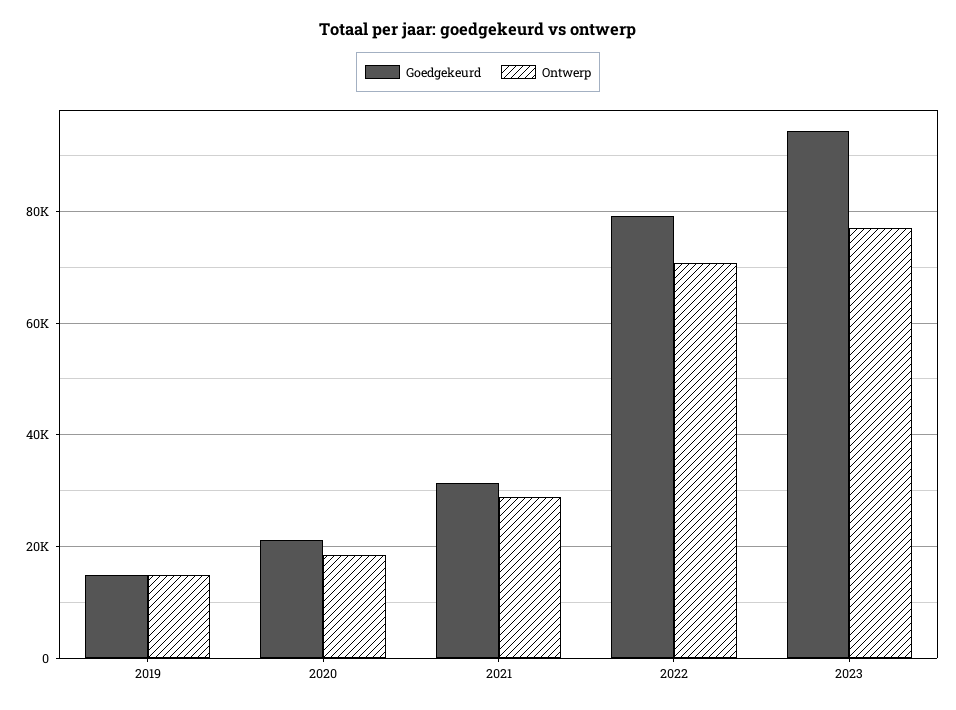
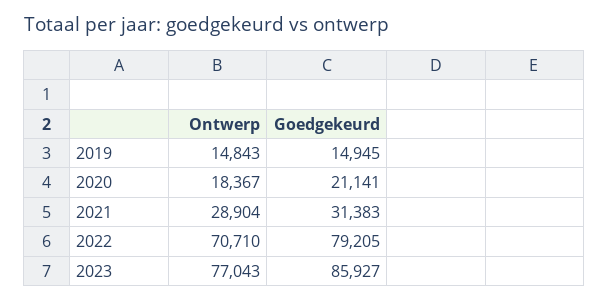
  {
    "Goedgekeurd": {
      "2019": 14945,
      "2020": 21141,
      "2021": 31383,
      "2022": 79205,
-     "2023": 94000
+     "2023": 85927
    },
    "Ontwerp": {
      "2019": 14843,
      "2020": 18367,
      "2021": 28904,
      "2022": 70710,
      "2023": 77043
    }
  }

